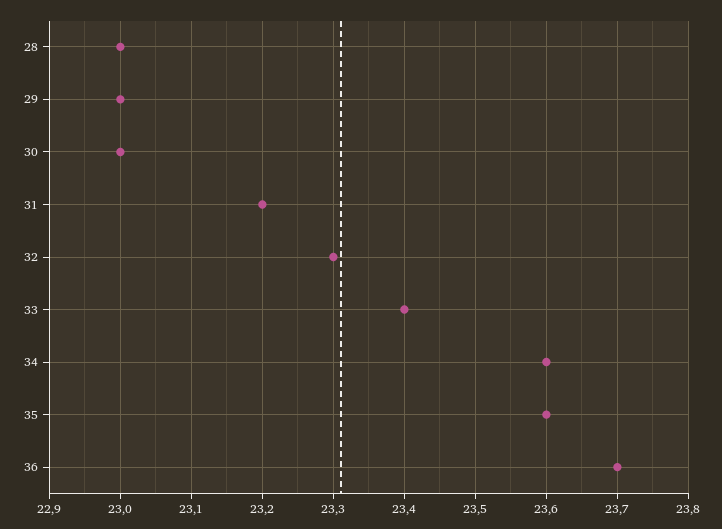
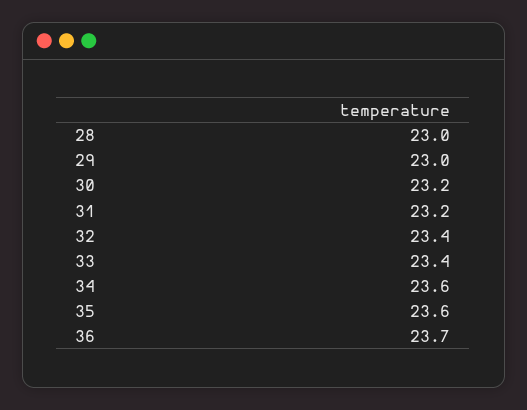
  {
    "28": 23,
    "29": 23,
-   "30": 23,
+   "30": 23.2,
    "31": 23.2,
-   "32": 23.3,
+   "32": 23.4,
    "33": 23.4,
    "34": 23.6,
    "35": 23.6,
    "36": 23.7
  }

